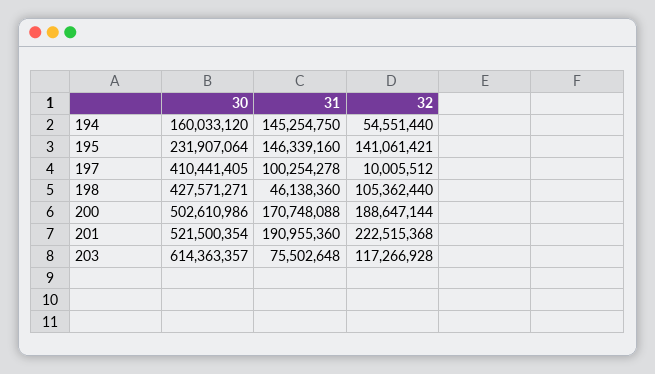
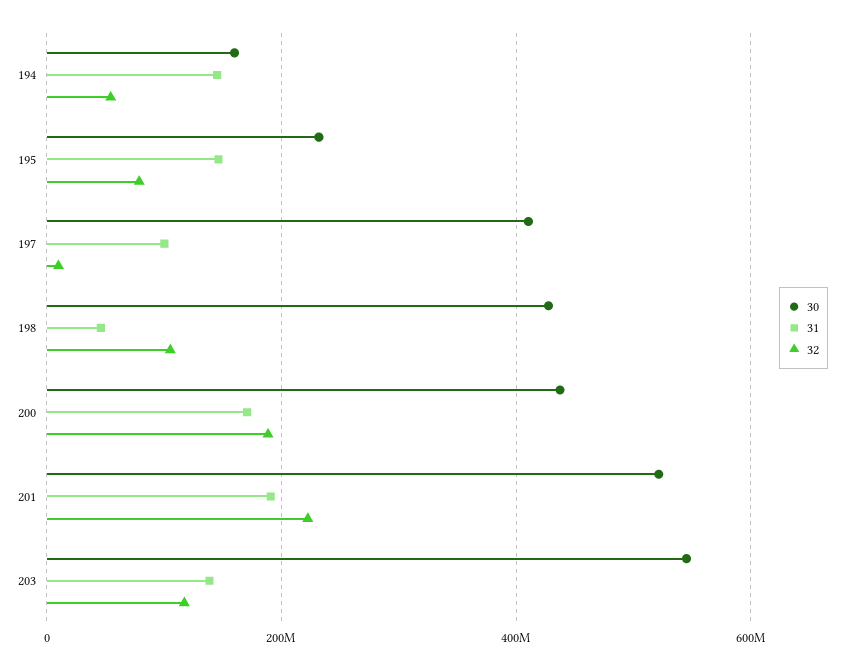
  {
    "30": {
      "194": 160033120,
      "195": 231907064,
      "197": 410441405,
      "198": 427571271,
-     "200": 502610986,
+     "200": 440000000,
      "201": 521500354,
-     "203": 614363357
+     "203": 540000000
    },
    "31": {
      "194": 145254750,
      "195": 146339160,
      "197": 100254278,
      "198": 46138360,
      "200": 170748088,
      "201": 190955360,
-     "203": 75502648
+     "203": 140000000
    },
    "32": {
      "194": 54551440,
-     "195": 141061421,
+     "195": 80000000,
      "197": 10005512,
      "198": 105362440,
      "200": 188647144,
      "201": 222515368,
      "203": 117266928
    }
  }

